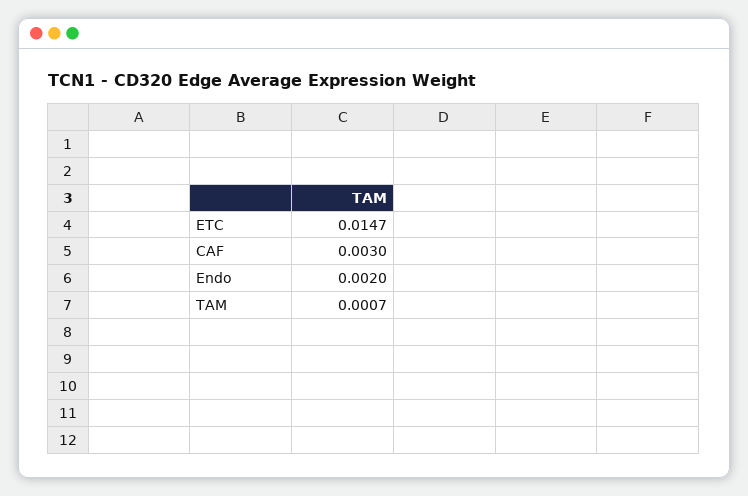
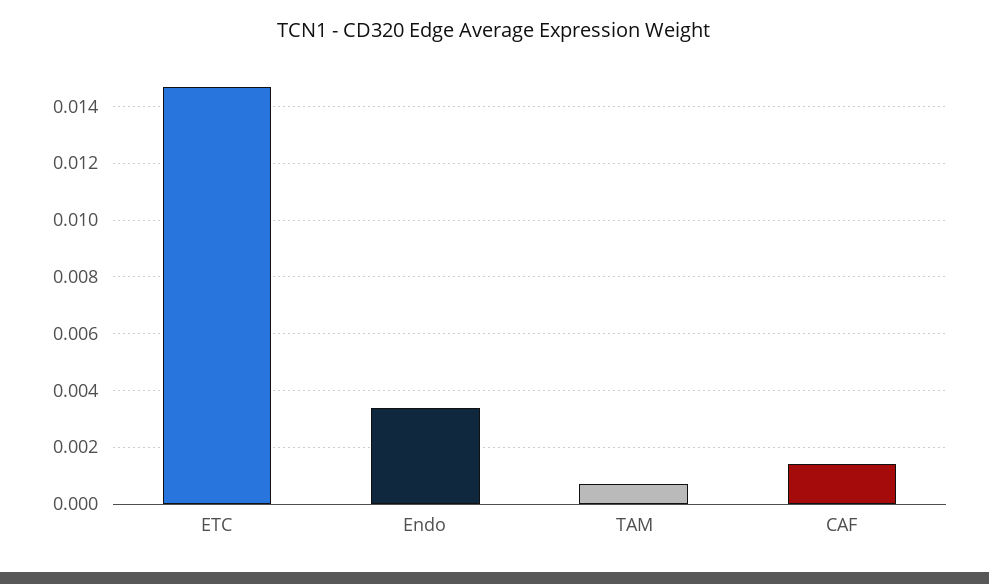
  {
    "ETC": 0.0147,
-   "CAF": 0.003,
+   "CAF": 0.0015,
-   "Endo": 0.002,
+   "Endo": 0.0035,
    "TAM": 0.0007
  }

